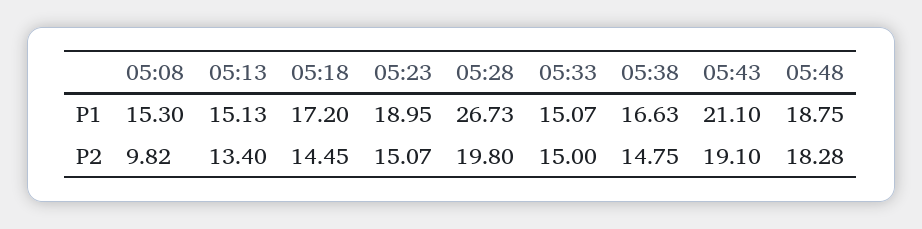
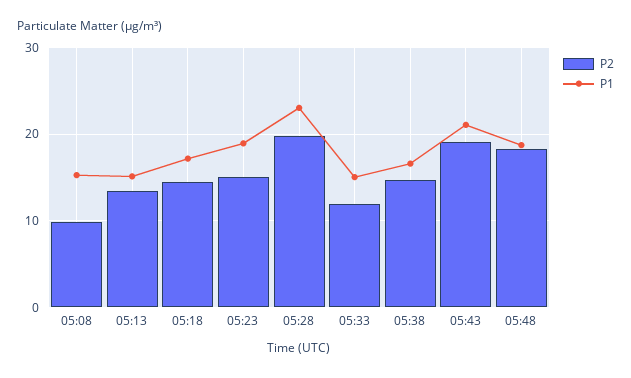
  {
    "P1": {
      "05:08": 15.3,
      "05:13": 15.13,
      "05:18": 17.2,
      "05:23": 18.95,
-     "05:28": 26.73,
+     "05:28": 23,
      "05:33": 15.07,
      "05:38": 16.63,
      "05:43": 21.1,
      "05:48": 18.75
    },
    "P2": {
      "05:08": 9.82,
      "05:13": 13.4,
      "05:18": 14.45,
      "05:23": 15.07,
      "05:28": 19.8,
-     "05:33": 15,
+     "05:33": 12,
      "05:38": 14.75,
      "05:43": 19.1,
      "05:48": 18.28
    }
  }

